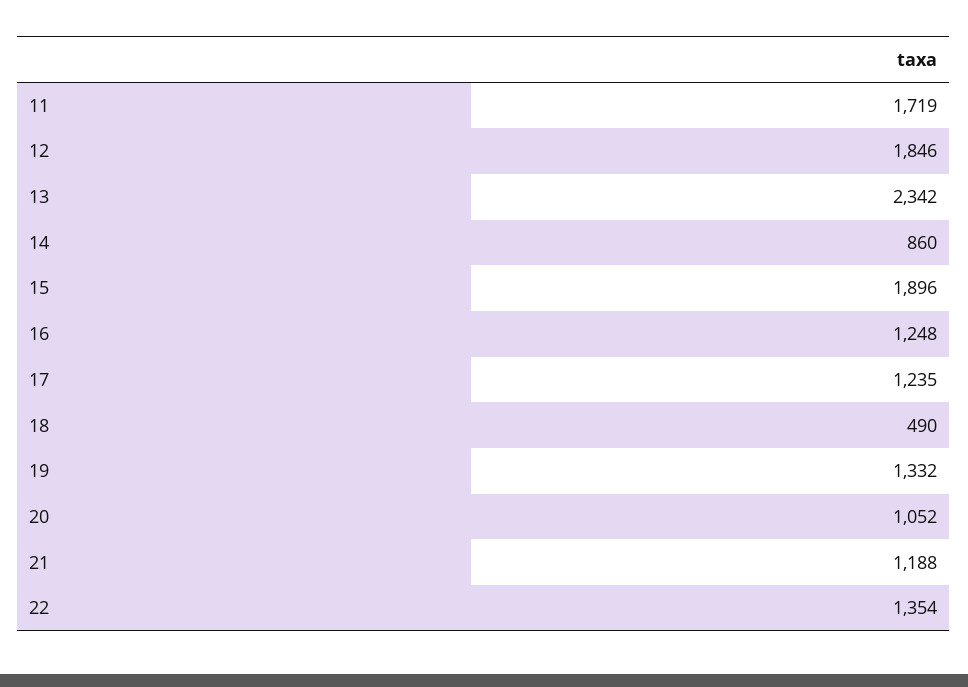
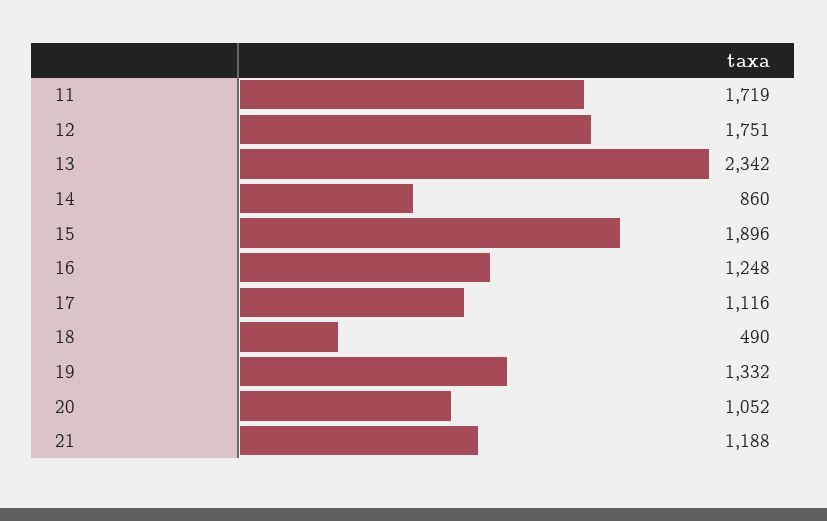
  {
    "11": 1719,
-   "12": 1846,
+   "12": 1751,
    "13": 2342,
    "14": 860,
    "15": 1896,
    "16": 1248,
-   "17": 1235,
+   "17": 1116,
    "18": 490,
    "19": 1332,
    "20": 1052,
-   "21": 1188,
+   "21": 1188
-   "22": 1354
  }

